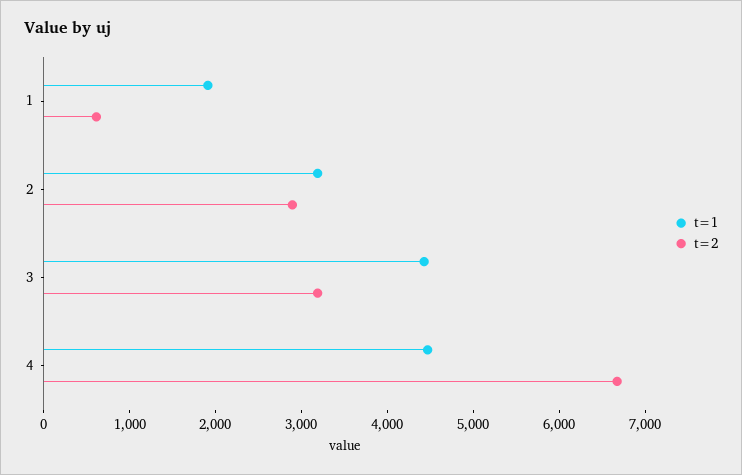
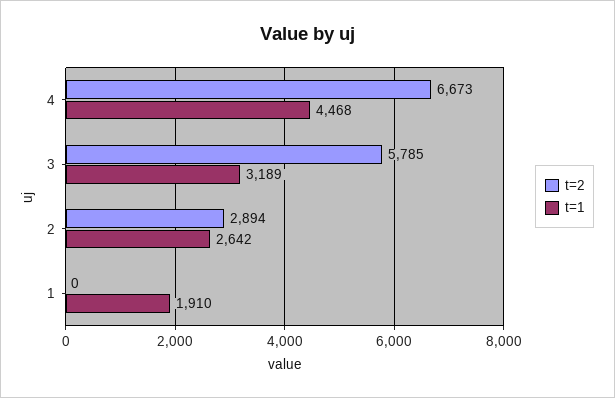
  {
    "t=1": {
      "1": 1910,
-     "2": 3200,
+     "2": 2642,
-     "3": 4400,
+     "3": 3189,
      "4": 4468
    },
    "t=2": {
-     "1": 600,
+     "1": 0,
      "2": 2894,
-     "3": 3200,
+     "3": 5785,
      "4": 6673
    }
  }

